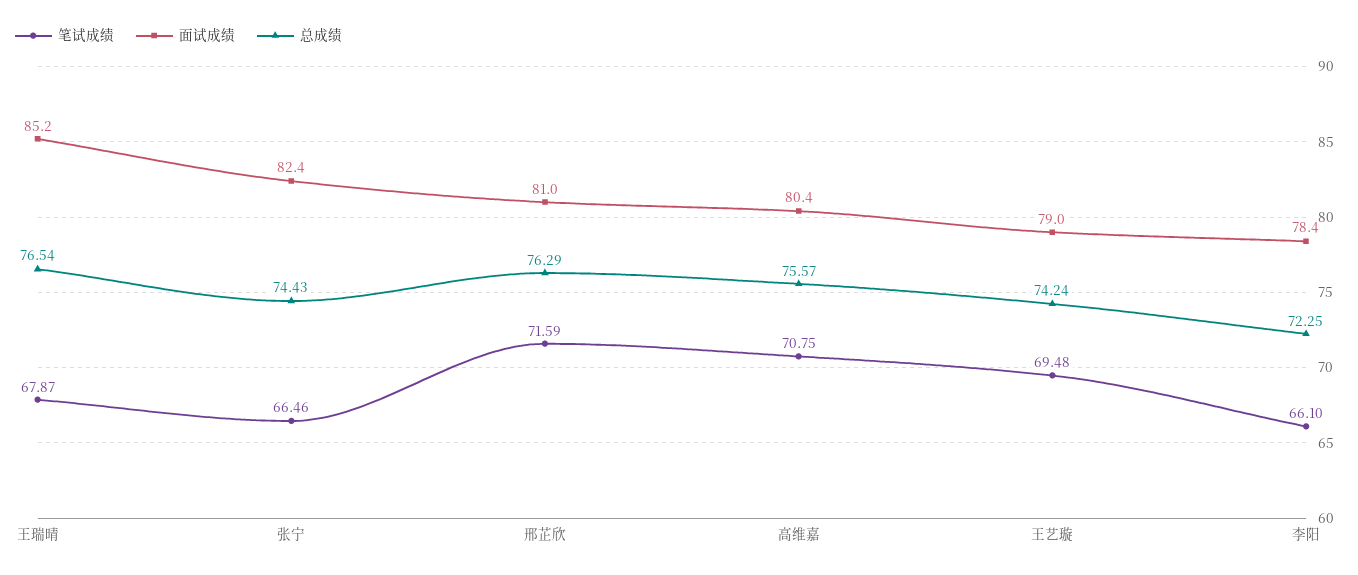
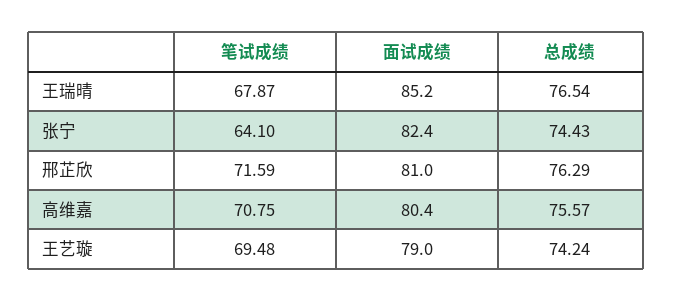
  {
    "笔试成绩": {
      "王瑞晴": 67.87,
-     "张宁": 66.46,
+     "张宁": 64.1,
      "邢芷欣": 71.59,
      "高维嘉": 70.75,
-     "王艺璇": 69.48,
+     "王艺璇": 69.48
-     "李阳": 66.1
    },
    "面试成绩": {
      "王瑞晴": 85.2,
      "张宁": 82.4,
      "邢芷欣": 81,
      "高维嘉": 80.4,
-     "王艺璇": 79,
+     "王艺璇": 79
-     "李阳": 78.4
    },
    "总成绩": {
      "王瑞晴": 76.54,
      "张宁": 74.43,
      "邢芷欣": 76.29,
      "高维嘉": 75.57,
-     "王艺璇": 74.24,
+     "王艺璇": 74.24
-     "李阳": 72.25
    }
  }

